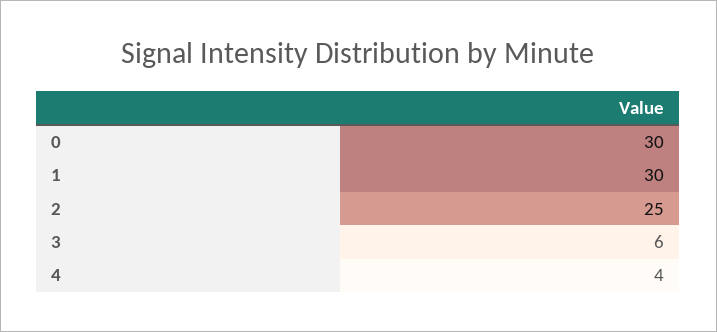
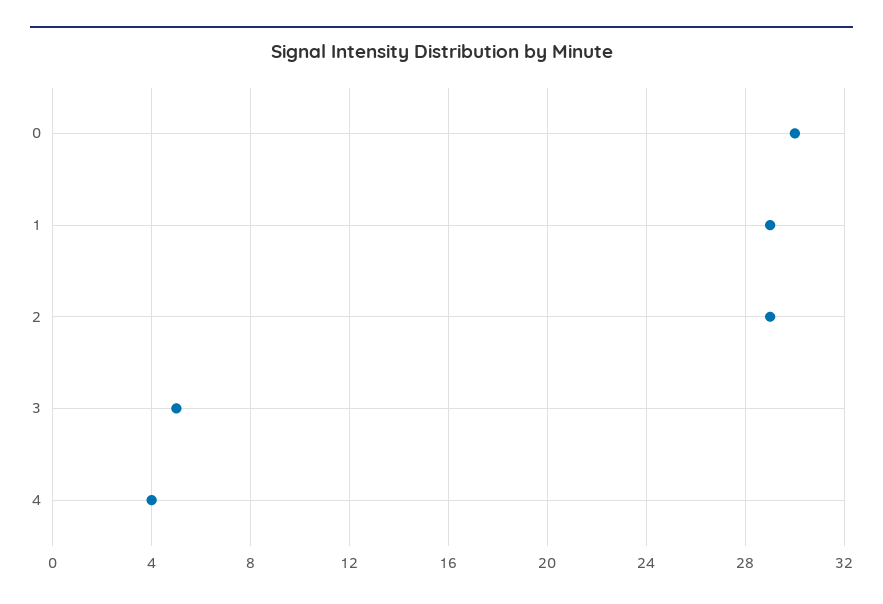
  {
    "0": 30,
-   "1": 30,
+   "1": 29,
-   "2": 25,
+   "2": 29,
-   "3": 6,
+   "3": 5,
    "4": 4
  }

